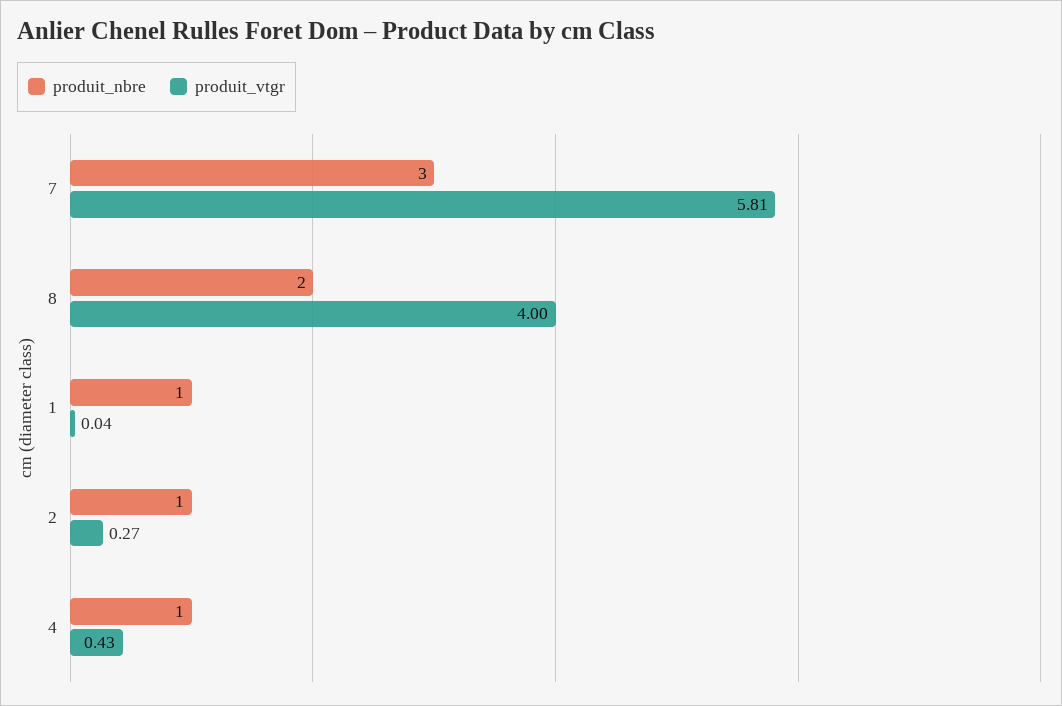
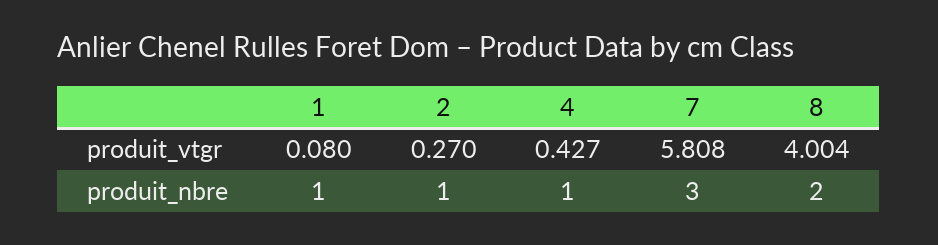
  {
    "produit_nbre": {
      "7": 3,
      "8": 2,
      "1": 1,
      "2": 1,
      "4": 1
    },
    "produit_vtgr": {
      "7": 5.808,
      "8": 4.004,
-     "1": 0.04,
+     "1": 0.08,
      "2": 0.27,
      "4": 0.427
    }
  }

